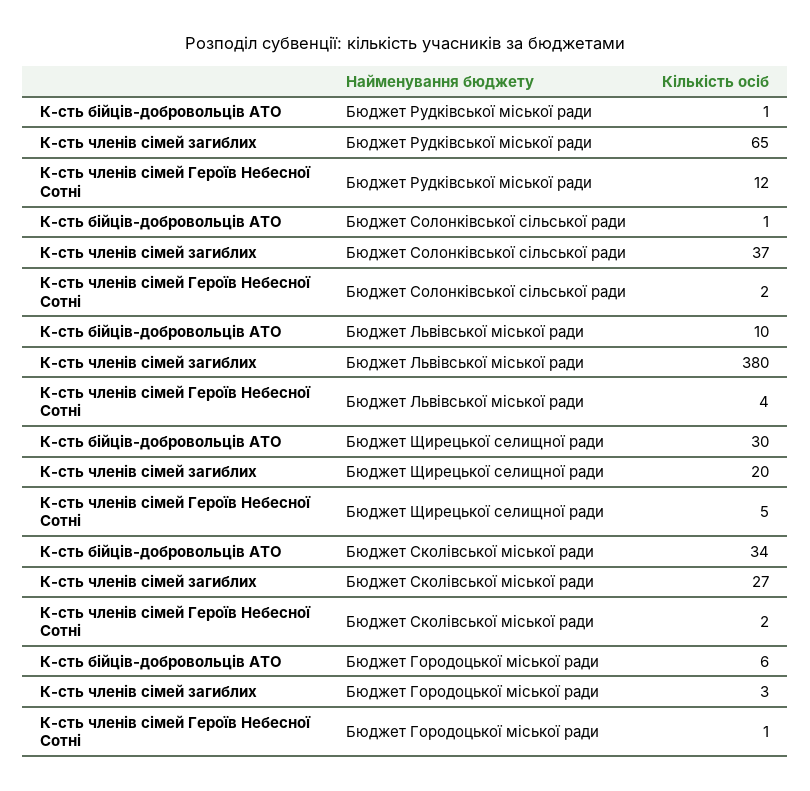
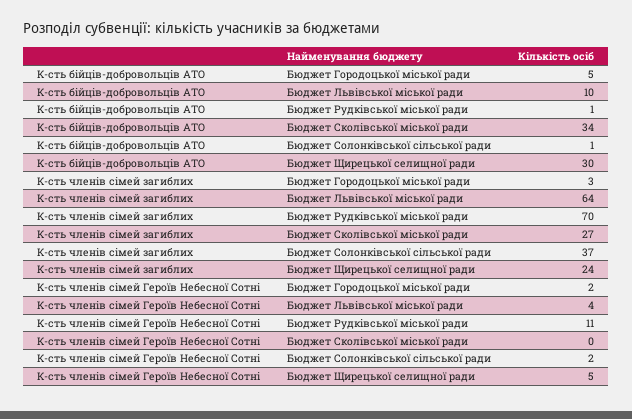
  {
    "К-сть бійців-добровольців АТО": {
      "Бюджет Рудківської міської ради": 1,
      "Бюджет Солонківської сільської ради": 1,
      "Бюджет Львівської міської ради": 10,
      "Бюджет Щирецької селищної ради": 30,
      "Бюджет Сколівської міської ради": 34,
-     "Бюджет Городоцької міської ради": 6
+     "Бюджет Городоцької міської ради": 5
    },
    "К-сть членів сімей загиблих": {
-     "Бюджет Рудківської міської ради": 65,
+     "Бюджет Рудківської міської ради": 70,
      "Бюджет Солонківської сільської ради": 37,
-     "Бюджет Львівської міської ради": 380,
+     "Бюджет Львівської міської ради": 64,
-     "Бюджет Щирецької селищної ради": 20,
+     "Бюджет Щирецької селищної ради": 24,
      "Бюджет Сколівської міської ради": 27,
      "Бюджет Городоцької міської ради": 3
    },
    "К-сть членів сімей Героїв Небесної Сотні": {
-     "Бюджет Рудківської міської ради": 12,
+     "Бюджет Рудківської міської ради": 11,
      "Бюджет Солонківської сільської ради": 2,
      "Бюджет Львівської міської ради": 4,
      "Бюджет Щирецької селищної ради": 5,
-     "Бюджет Сколівської міської ради": 2,
+     "Бюджет Сколівської міської ради": 0,
-     "Бюджет Городоцької міської ради": 1
+     "Бюджет Городоцької міської ради": 2
    }
  }

